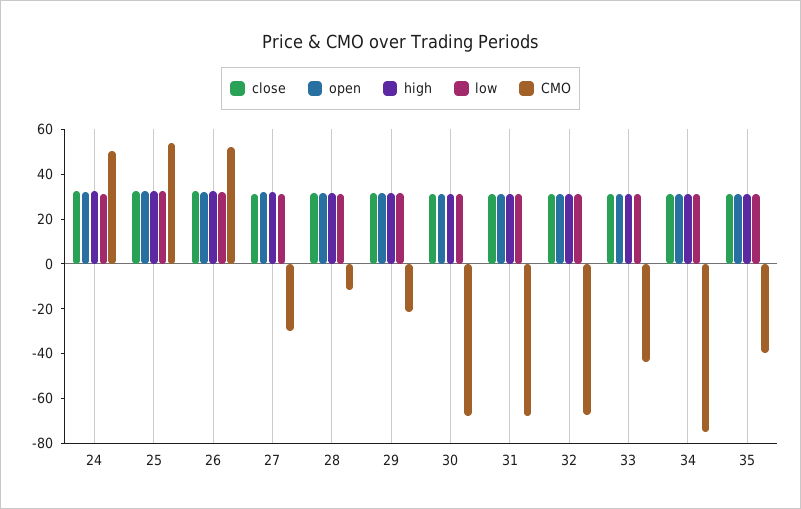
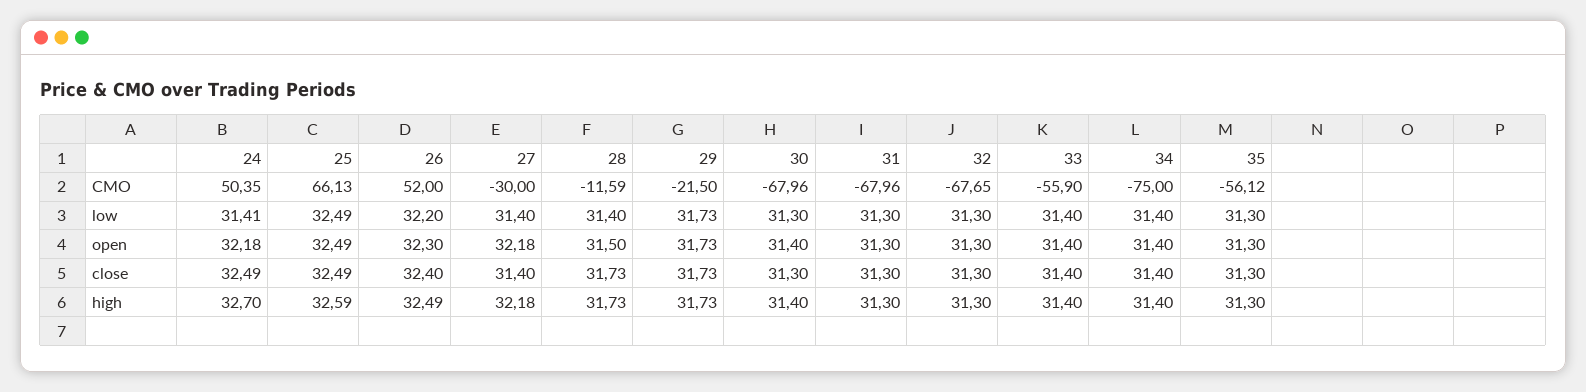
  {
    "close": {
      "24": 32.49,
      "25": 32.49,
      "26": 32.4,
      "27": 31.4,
      "28": 31.73,
      "29": 31.73,
      "30": 31.3,
      "31": 31.3,
      "32": 31.3,
      "33": 31.4,
      "34": 31.4,
      "35": 31.3
    },
    "open": {
      "24": 32.18,
      "25": 32.49,
      "26": 32.3,
      "27": 32.18,
      "28": 31.5,
      "29": 31.73,
      "30": 31.4,
      "31": 31.3,
      "32": 31.3,
      "33": 31.4,
      "34": 31.4,
      "35": 31.3
    },
    "high": {
      "24": 32.7,
      "25": 32.59,
      "26": 32.49,
      "27": 32.18,
      "28": 31.73,
      "29": 31.73,
      "30": 31.4,
      "31": 31.3,
      "32": 31.3,
      "33": 31.4,
      "34": 31.4,
      "35": 31.3
    },
    "low": {
      "24": 31.41,
      "25": 32.49,
      "26": 32.2,
      "27": 31.4,
      "28": 31.4,
      "29": 31.73,
      "30": 31.3,
      "31": 31.3,
      "32": 31.3,
      "33": 31.4,
      "34": 31.4,
      "35": 31.3
    },
    "CMO": {
      "24": 50.35,
-     "25": 55,
+     "25": 66.13,
      "26": 52,
      "27": -30,
      "28": -11.59,
      "29": -21.5,
      "30": -67.96,
      "31": -67.96,
      "32": -67.65,
-     "33": -45,
+     "33": -55.9,
      "34": -75,
-     "35": -40
+     "35": -56.12
    }
  }

